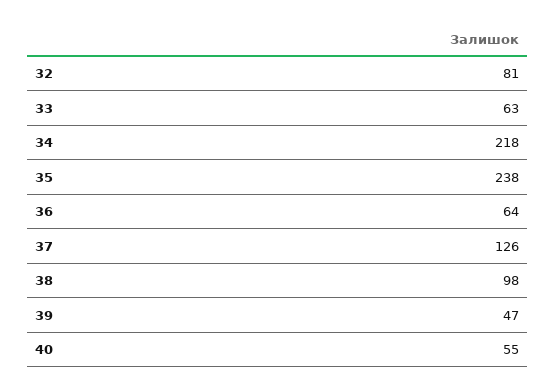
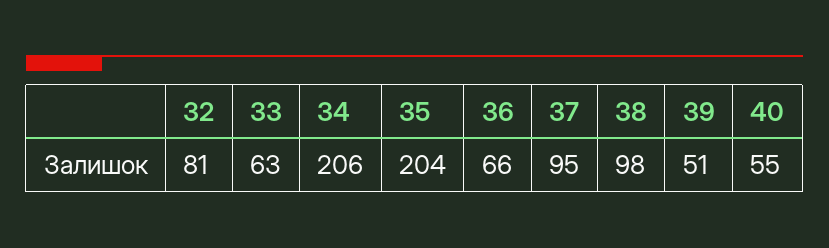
  {
    "32": 81,
    "33": 63,
-   "34": 218,
+   "34": 206,
-   "35": 238,
+   "35": 204,
-   "36": 64,
+   "36": 66,
-   "37": 126,
+   "37": 95,
    "38": 98,
-   "39": 47,
+   "39": 51,
    "40": 55
  }

